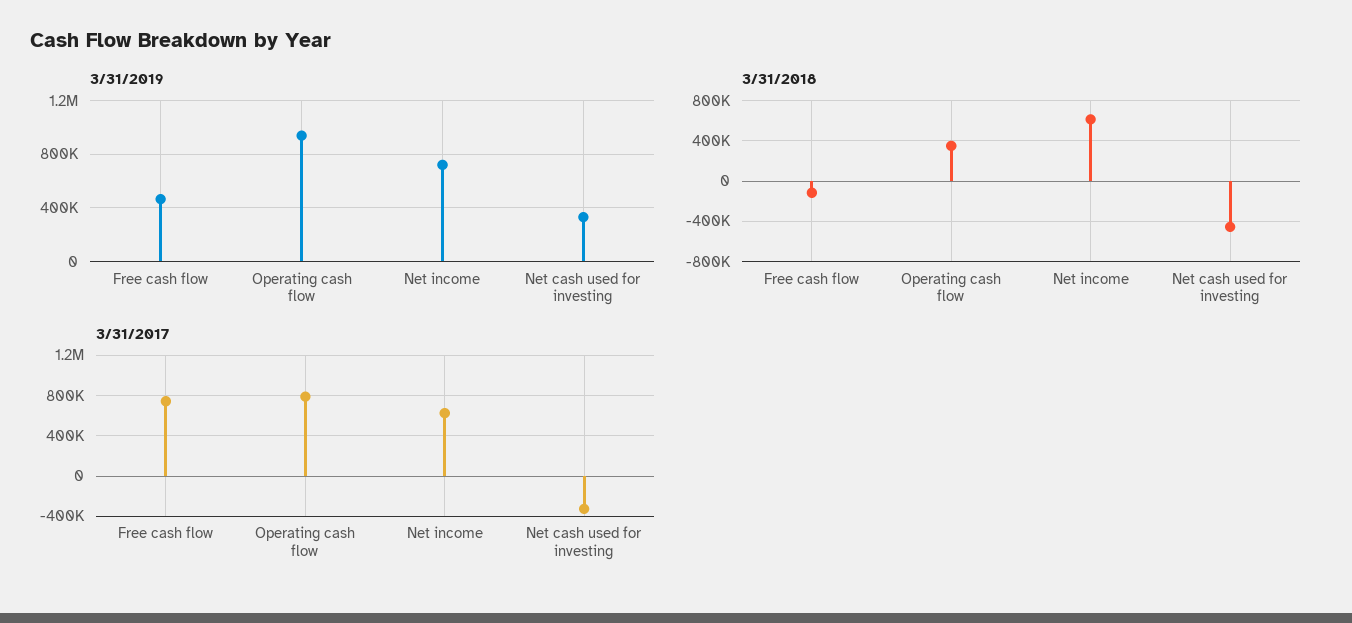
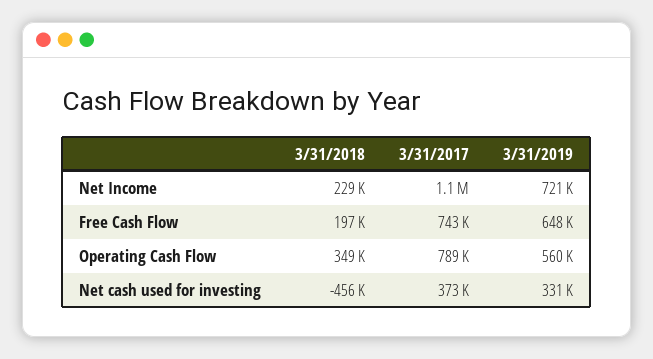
  {
    "3/31/2019": {
-     "Free cash flow": 450000,
+     "Free cash flow": 648000,
-     "Operating cash flow": 950000,
+     "Operating cash flow": 560000,
      "Net income": 721000,
      "Net cash used for investing": 331000
    },
    "3/31/2018": {
-     "Free cash flow": -100000,
+     "Free cash flow": 197000,
      "Operating cash flow": 349000,
-     "Net income": 600000,
+     "Net income": 229000,
      "Net cash used for investing": -456000
    },
    "3/31/2017": {
      "Free cash flow": 743000,
      "Operating cash flow": 789000,
-     "Net income": 600000,
+     "Net income": 1100000,
-     "Net cash used for investing": -300000
+     "Net cash used for investing": 373000
    }
  }

